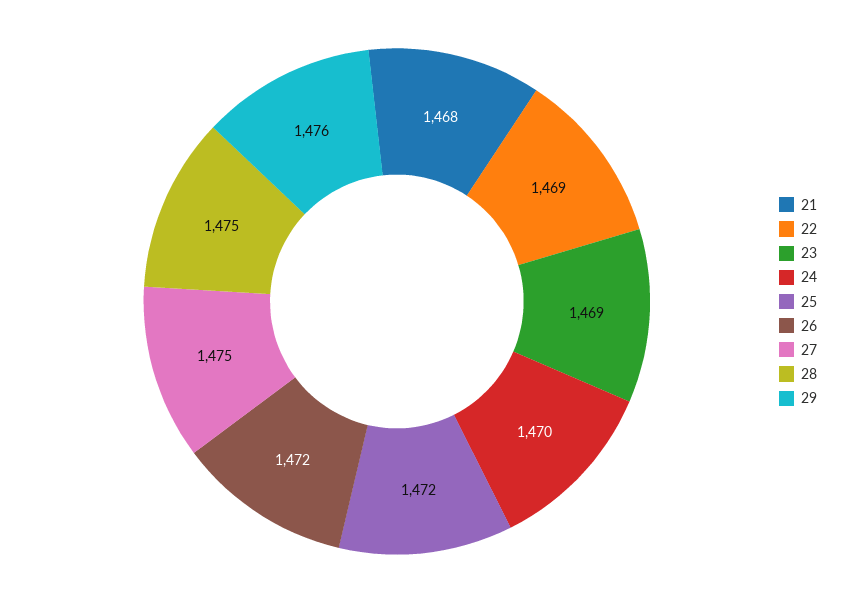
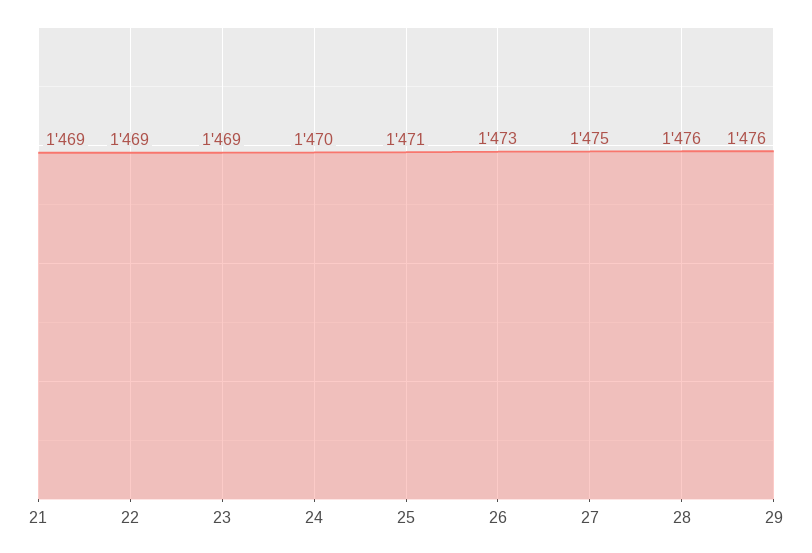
  {
-   "21": 1468,
+   "21": 1469,
    "22": 1469,
    "23": 1469,
    "24": 1470,
-   "25": 1472,
+   "25": 1471,
-   "26": 1472,
+   "26": 1473,
    "27": 1475,
-   "28": 1475,
+   "28": 1476,
    "29": 1476
  }

